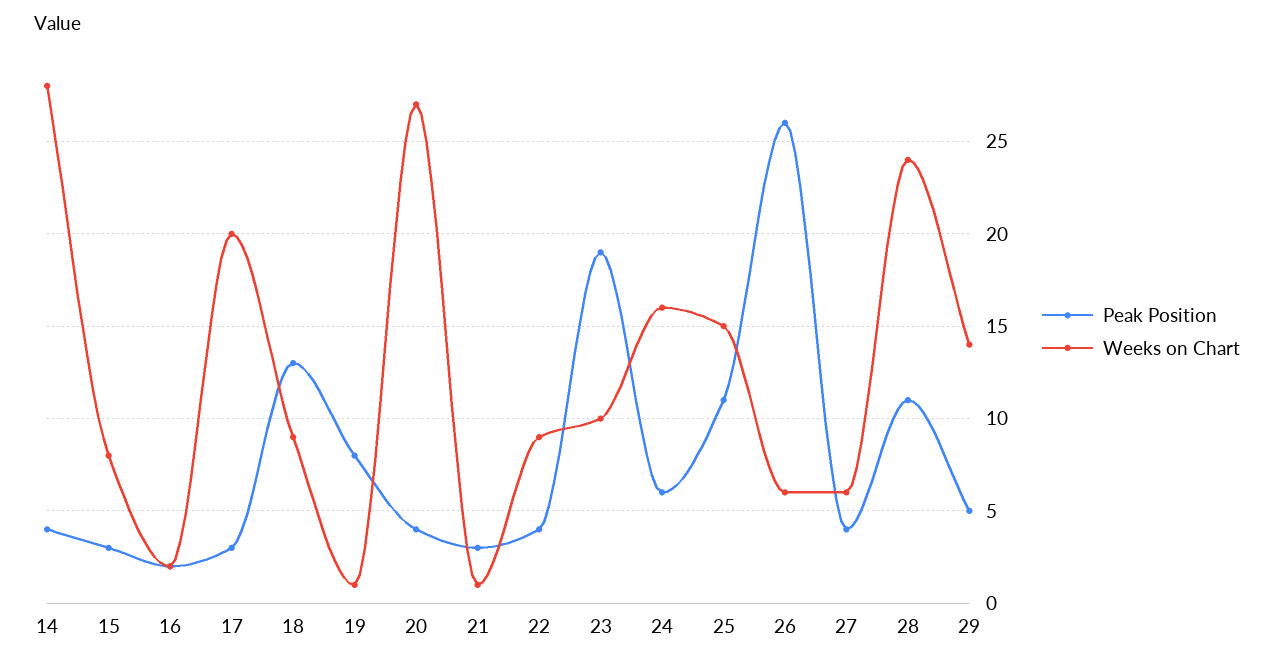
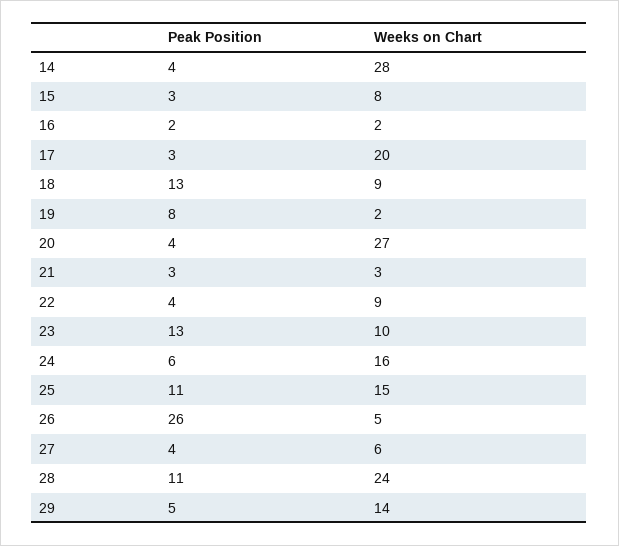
  {
    "Peak Position": {
      "14": 4,
      "15": 3,
      "16": 2,
      "17": 3,
      "18": 13,
      "19": 8,
      "20": 4,
      "21": 3,
      "22": 4,
-     "23": 19,
+     "23": 13,
      "24": 6,
      "25": 11,
      "26": 26,
      "27": 4,
      "28": 11,
      "29": 5
    },
    "Weeks on Chart": {
      "14": 28,
      "15": 8,
      "16": 2,
      "17": 20,
      "18": 9,
-     "19": 1,
+     "19": 2,
      "20": 27,
-     "21": 1,
+     "21": 3,
      "22": 9,
      "23": 10,
      "24": 16,
      "25": 15,
-     "26": 6,
+     "26": 5,
      "27": 6,
      "28": 24,
      "29": 14
    }
  }

